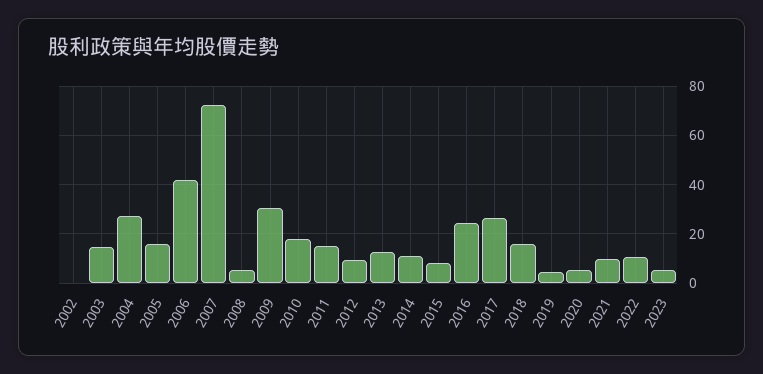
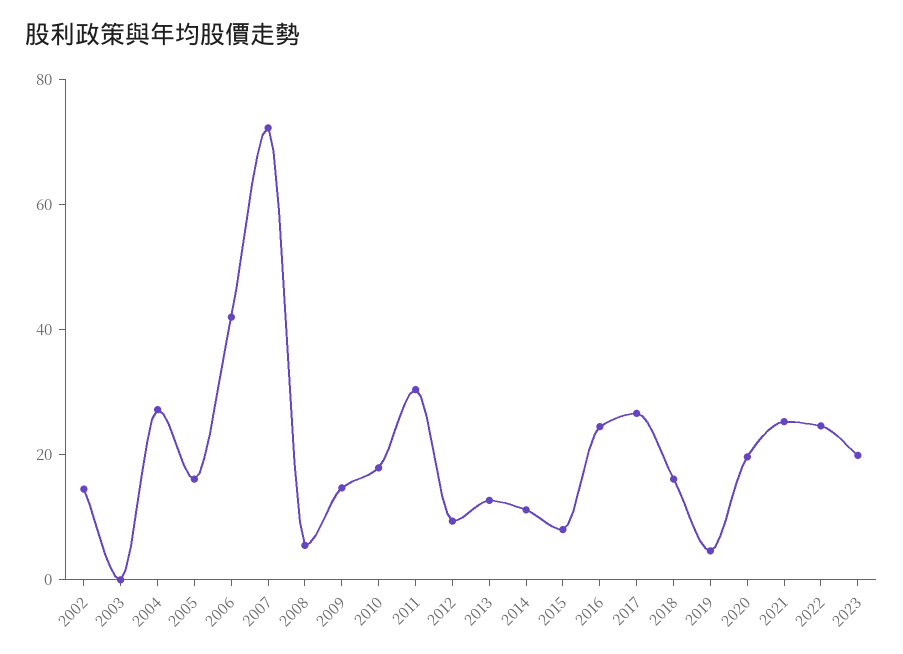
  {
-   "2002": 0,
+   "2002": 15,
-   "2003": 15,
+   "2003": 0,
    "2004": 27.5,
    "2005": 15,
    "2006": 42.5,
    "2007": 72.5,
    "2008": 5,
-   "2009": 30,
+   "2009": 15,
    "2010": 17.5,
-   "2011": 15,
+   "2011": 30,
    "2012": 10,
    "2013": 12.5,
    "2014": 10,
    "2015": 7.5,
    "2016": 25,
    "2017": 27.5,
    "2018": 15,
    "2019": 5,
-   "2020": 5,
+   "2020": 20,
-   "2021": 10,
+   "2021": 25,
-   "2022": 10,
+   "2022": 25,
-   "2023": 5
+   "2023": 20
  }

